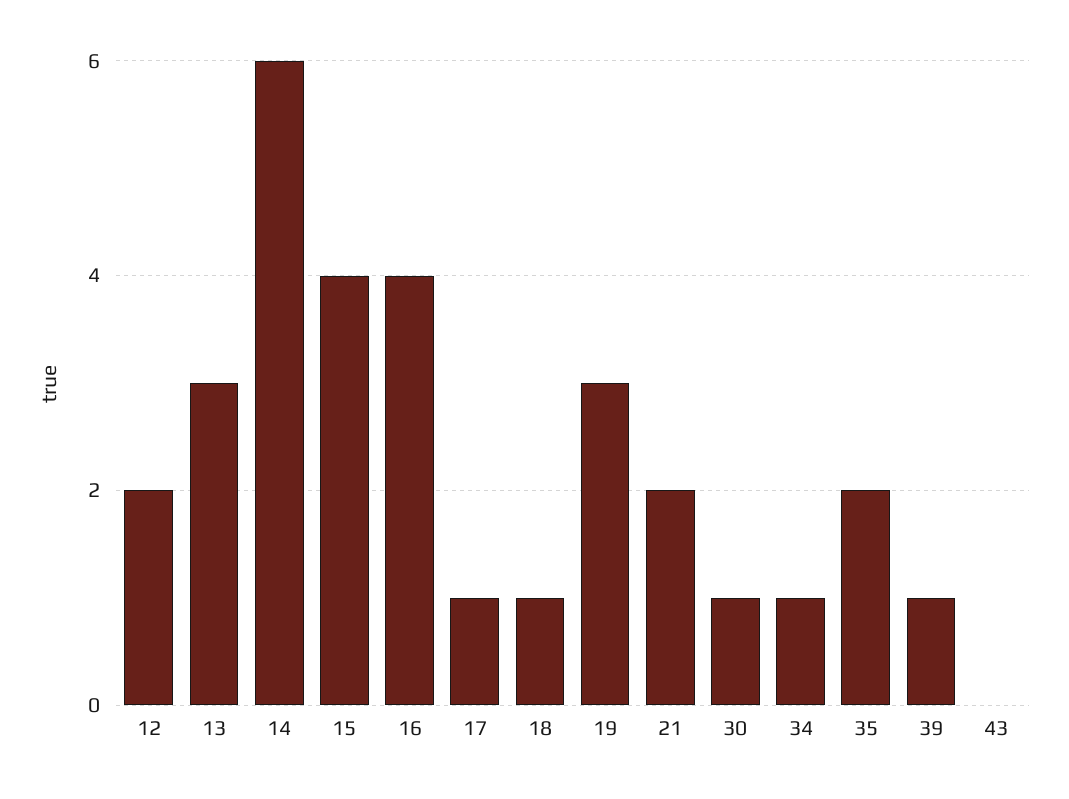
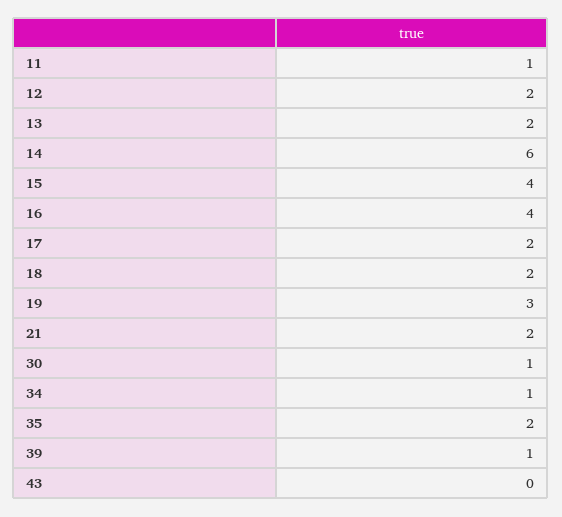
  {
    "12": 2,
-   "13": 3,
+   "13": 2,
    "14": 6,
    "15": 4,
    "16": 4,
-   "17": 1,
+   "17": 2,
-   "18": 1,
+   "18": 2,
    "19": 3,
    "21": 2,
    "30": 1,
    "34": 1,
    "35": 2,
    "39": 1,
-   "43": 0
+   "43": 0,
+   "11": 1
  }

